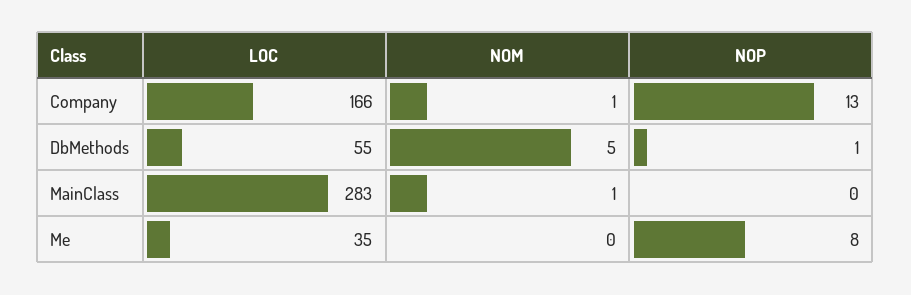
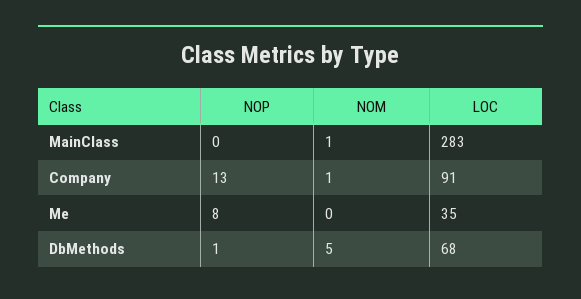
  {
    "LOC": {
-     "Company": 166,
+     "Company": 91,
-     "DbMethods": 55,
+     "DbMethods": 68,
      "MainClass": 283,
      "Me": 35
    },
    "NOM": {
      "Company": 1,
      "DbMethods": 5,
      "MainClass": 1,
      "Me": 0
    },
    "NOP": {
      "Company": 13,
      "DbMethods": 1,
      "MainClass": 0,
      "Me": 8
    }
  }

